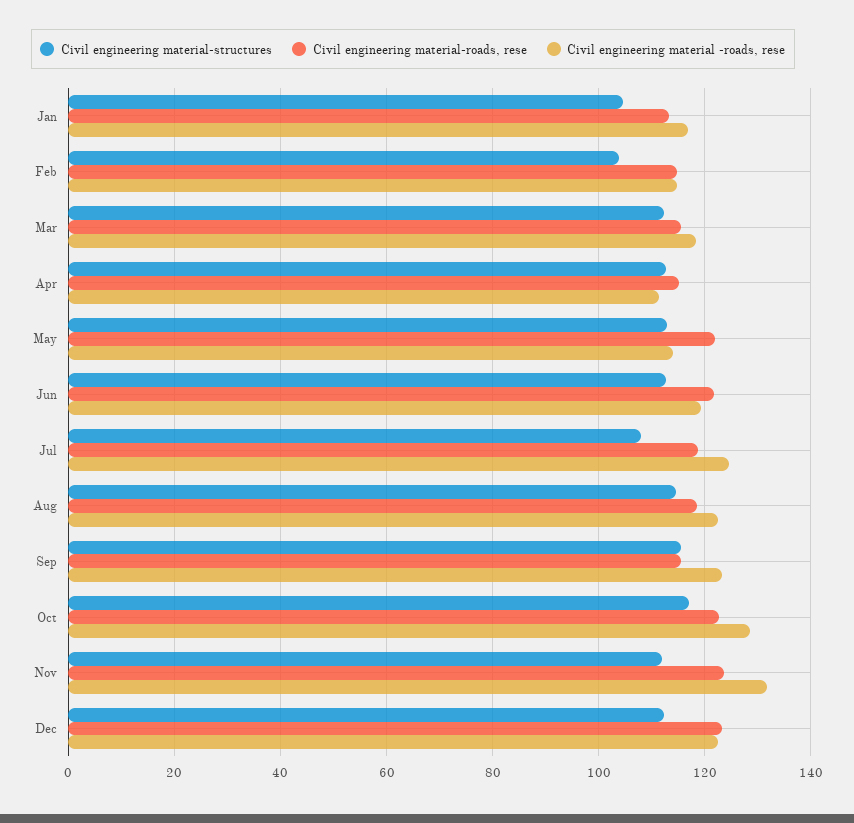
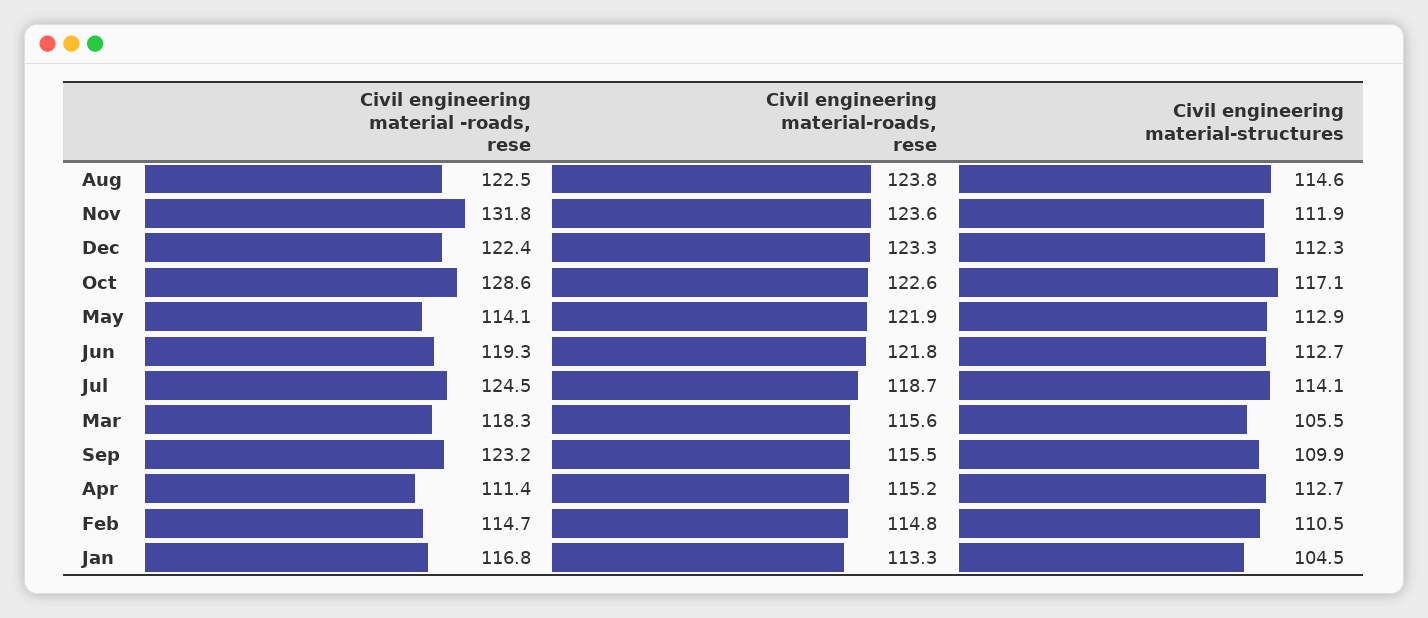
  {
    "Civil engineering material-structures": {
      "Jan": 104.5,
-     "Feb": 104,
+     "Feb": 110.5,
-     "Mar": 112,
+     "Mar": 105.5,
      "Apr": 112.7,
      "May": 112.9,
      "Jun": 112.7,
-     "Jul": 108,
+     "Jul": 114.1,
      "Aug": 114.6,
-     "Sep": 116,
+     "Sep": 109.9,
      "Oct": 117.1,
      "Nov": 111.9,
      "Dec": 112.3
    },
    "Civil engineering material-roads, rese": {
      "Jan": 113.3,
      "Feb": 114.8,
      "Mar": 115.6,
      "Apr": 115.2,
      "May": 121.9,
      "Jun": 121.8,
      "Jul": 118.7,
-     "Aug": 118,
+     "Aug": 123.8,
      "Sep": 115.5,
      "Oct": 122.6,
      "Nov": 123.6,
      "Dec": 123.3
    },
    "Civil engineering material -roads, rese": {
      "Jan": 116.8,
      "Feb": 114.7,
      "Mar": 118.3,
      "Apr": 111.4,
      "May": 114.1,
      "Jun": 119.3,
      "Jul": 124.5,
      "Aug": 122.5,
      "Sep": 123.2,
      "Oct": 128.6,
      "Nov": 131.8,
      "Dec": 122.4
    }
  }

